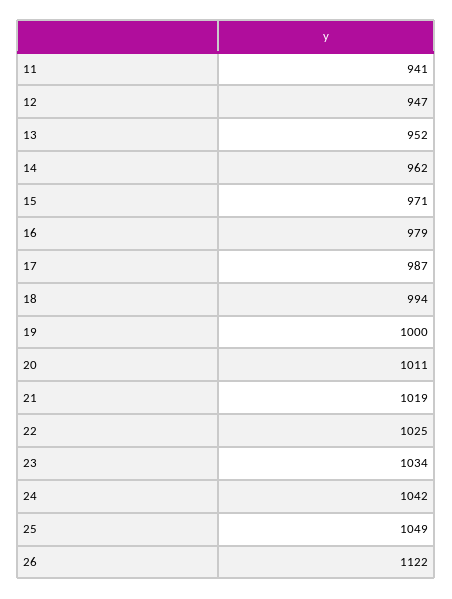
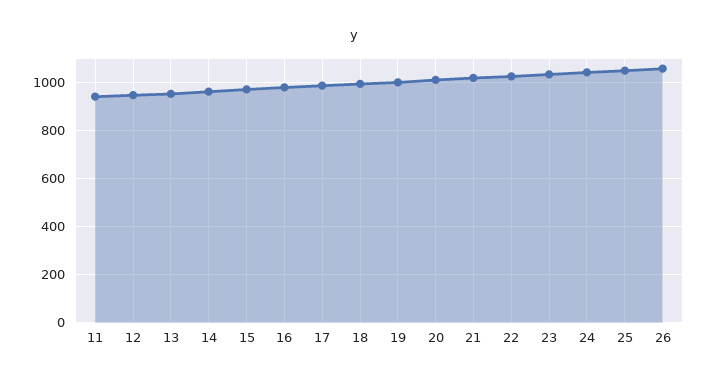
  {
    "11": 941,
    "12": 947,
    "13": 952,
    "14": 962,
    "15": 971,
    "16": 979,
    "17": 987,
    "18": 994,
    "19": 1000,
    "20": 1011,
    "21": 1019,
    "22": 1025,
    "23": 1034,
    "24": 1042,
    "25": 1049,
-   "26": 1122
+   "26": 1050
  }

